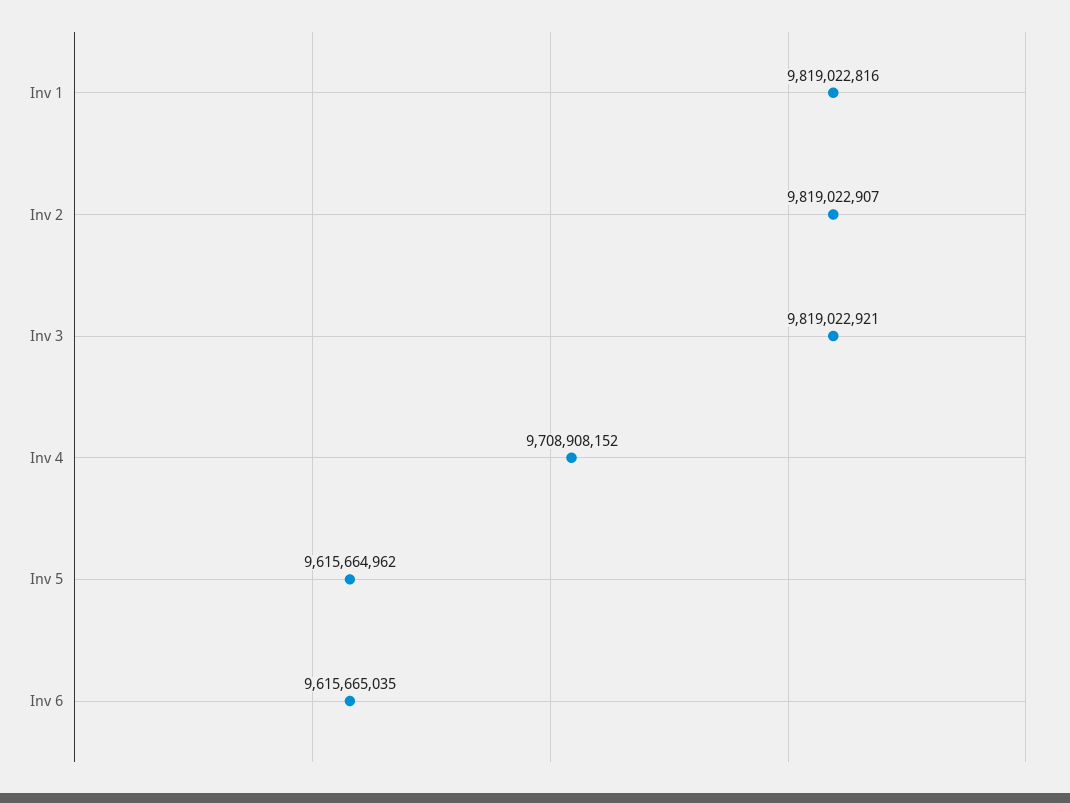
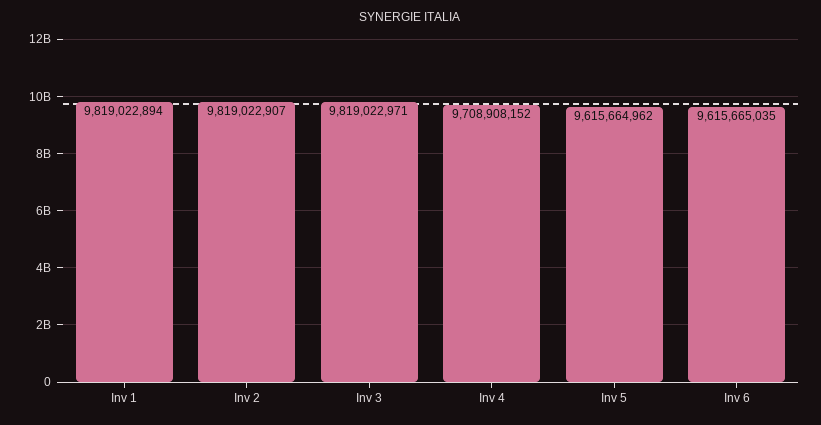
  {
-   "Inv 1": 9819022816,
+   "Inv 1": 9819022894,
    "Inv 2": 9819022907,
-   "Inv 3": 9819022921,
+   "Inv 3": 9819022971,
    "Inv 4": 9708908152,
    "Inv 5": 9615664962,
    "Inv 6": 9615665035
  }

